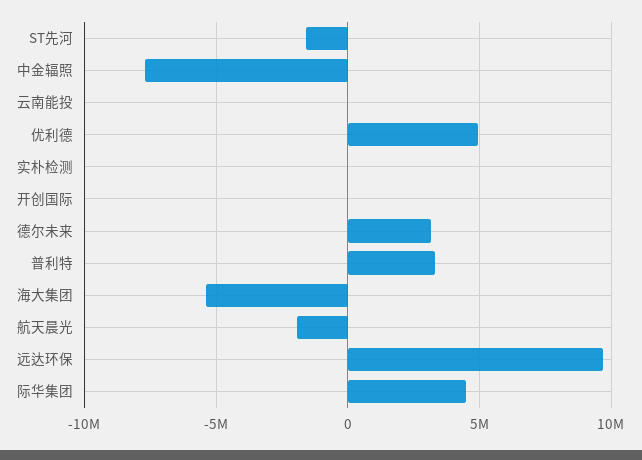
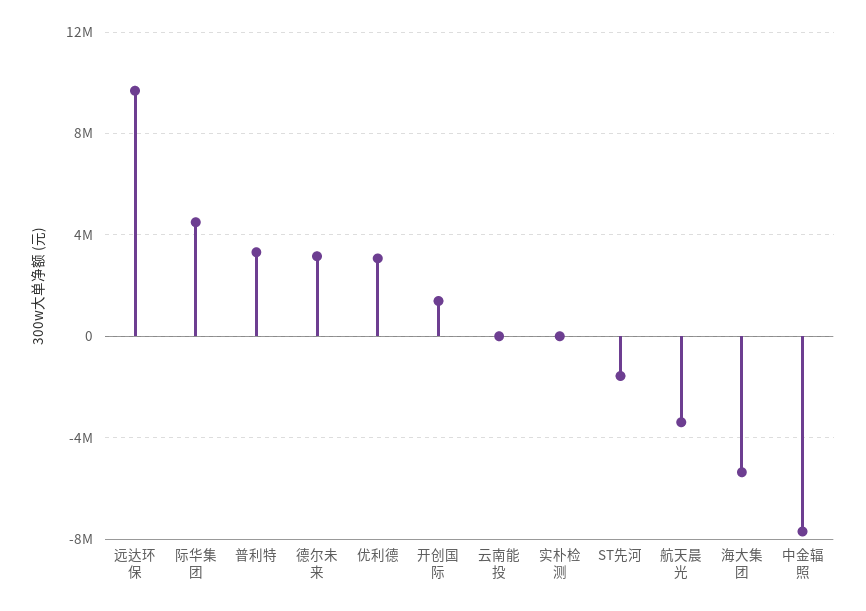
  {
    "ST先河": -1500000,
    "中金辐照": -7500000,
    "云南能投": 0,
-   "优利德": 5000000,
+   "优利德": 3000000,
    "实朴检测": 0,
-   "开创国际": 0,
+   "开创国际": 1500000,
    "德尔未来": 3000000,
    "普利特": 3500000,
    "海大集团": -5500000,
-   "航天晨光": -2000000,
+   "航天晨光": -3500000,
    "远达环保": 9500000,
    "际华集团": 4500000
  }

